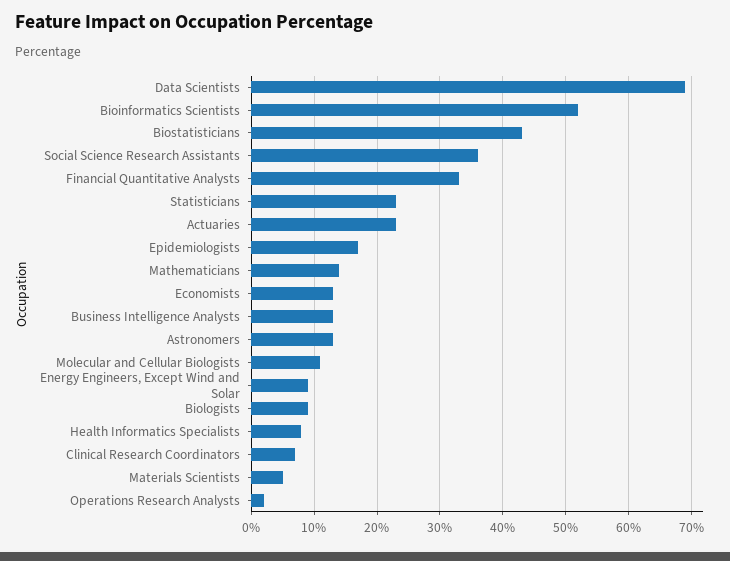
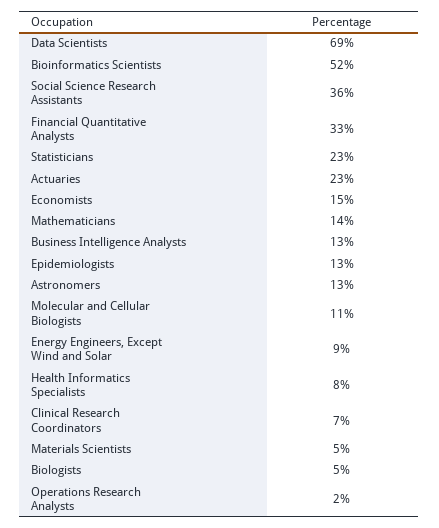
  {
    "Data Scientists": 69,
    "Bioinformatics Scientists": 52,
-   "Biostatisticians": 43,
    "Social Science Research Assistants": 36,
    "Financial Quantitative Analysts": 33,
    "Statisticians": 23,
    "Actuaries": 23,
-   "Epidemiologists": 17,
+   "Epidemiologists": 13,
    "Mathematicians": 14,
-   "Economists": 13,
+   "Economists": 15,
    "Business Intelligence Analysts": 13,
    "Astronomers": 13,
    "Molecular and Cellular Biologists": 11,
    "Energy Engineers, Except Wind and Solar": 9,
-   "Biologists": 9,
+   "Biologists": 5,
    "Health Informatics Specialists": 8,
    "Clinical Research Coordinators": 7,
    "Materials Scientists": 5,
    "Operations Research Analysts": 2
  }

